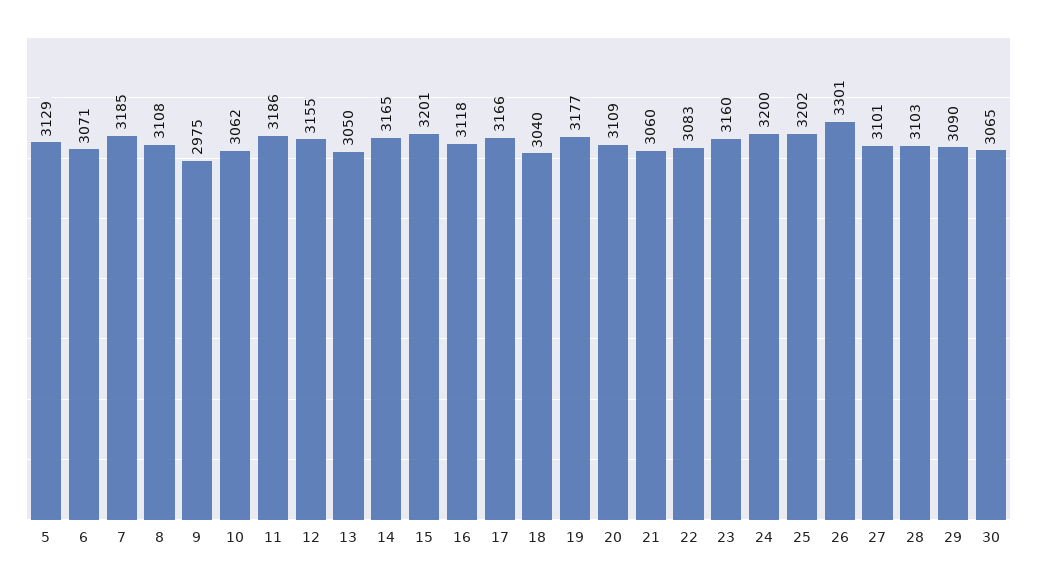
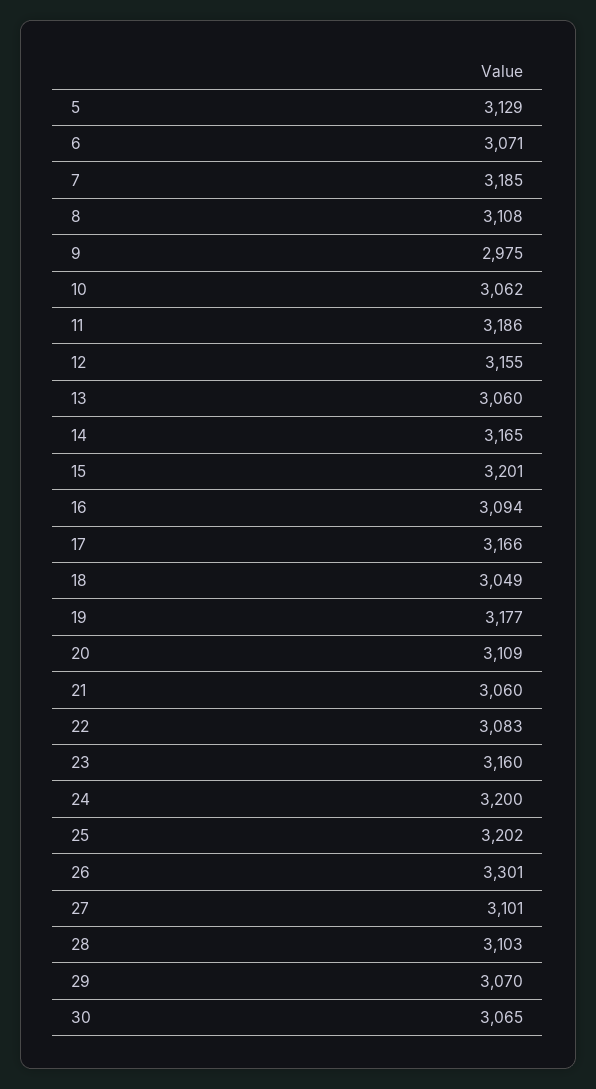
  {
    "5": 3129,
    "6": 3071,
    "7": 3185,
    "8": 3108,
    "9": 2975,
    "10": 3062,
    "11": 3186,
    "12": 3155,
-   "13": 3050,
+   "13": 3060,
    "14": 3165,
    "15": 3201,
-   "16": 3118,
+   "16": 3094,
    "17": 3166,
-   "18": 3040,
+   "18": 3049,
    "19": 3177,
    "20": 3109,
    "21": 3060,
    "22": 3083,
    "23": 3160,
    "24": 3200,
    "25": 3202,
    "26": 3301,
    "27": 3101,
    "28": 3103,
-   "29": 3090,
+   "29": 3070,
    "30": 3065
  }

